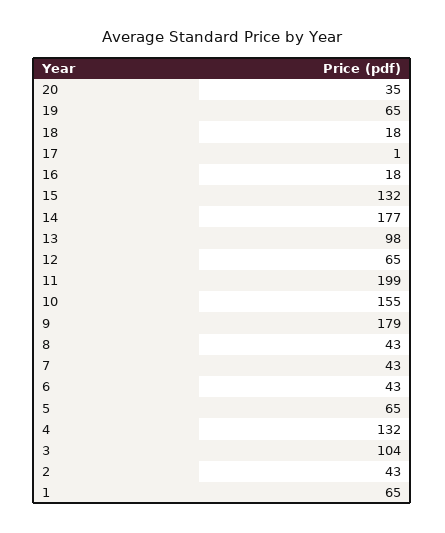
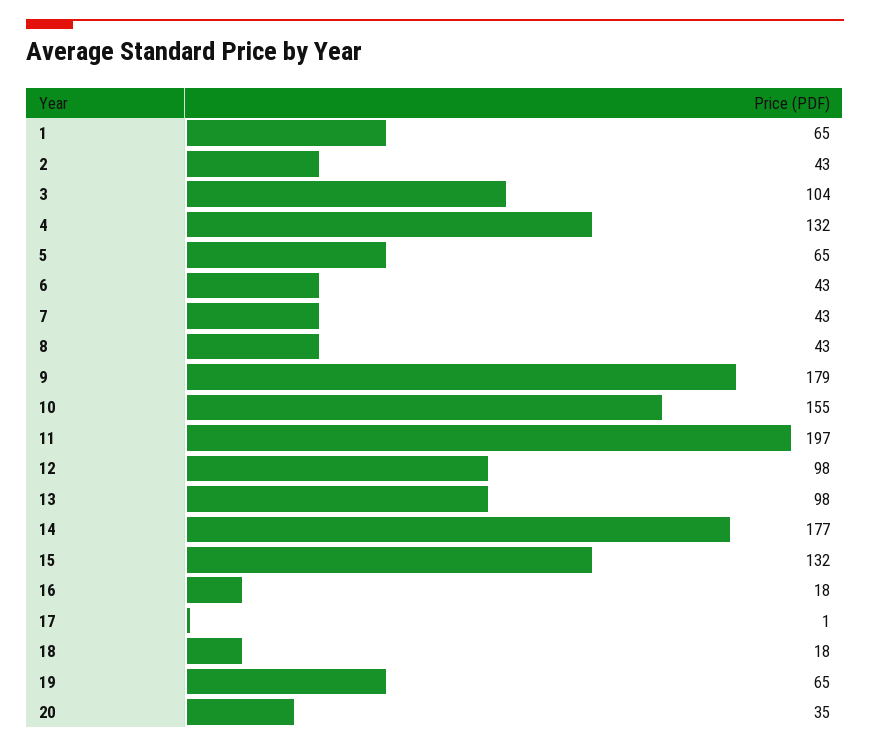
  {
    "20": 35,
    "19": 65,
    "18": 18,
    "17": 1,
    "16": 18,
    "15": 132,
    "14": 177,
    "13": 98,
-   "12": 65,
+   "12": 98,
-   "11": 199,
+   "11": 197,
    "10": 155,
    "9": 179,
    "8": 43,
    "7": 43,
    "6": 43,
    "5": 65,
    "4": 132,
    "3": 104,
    "2": 43,
    "1": 65
  }

